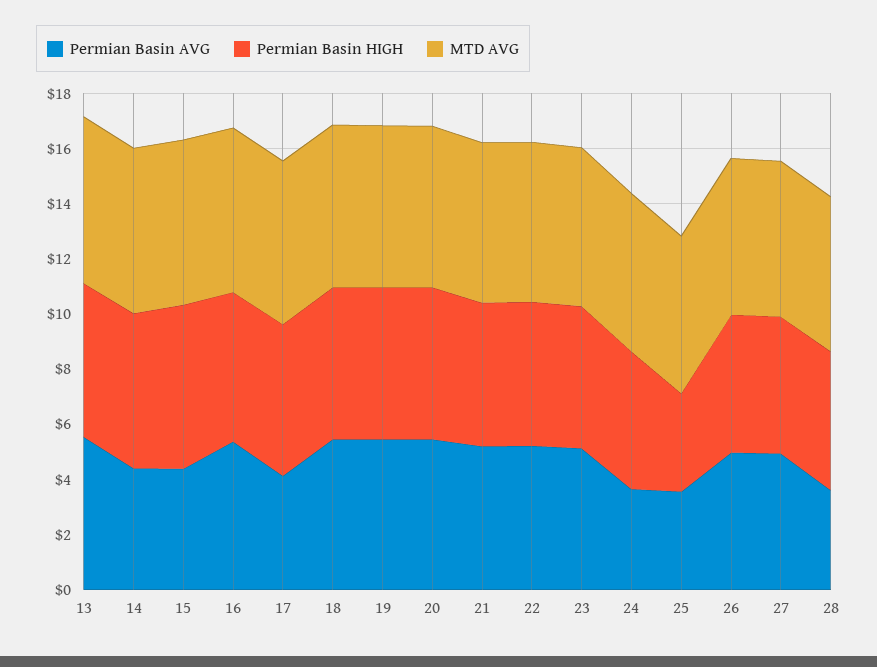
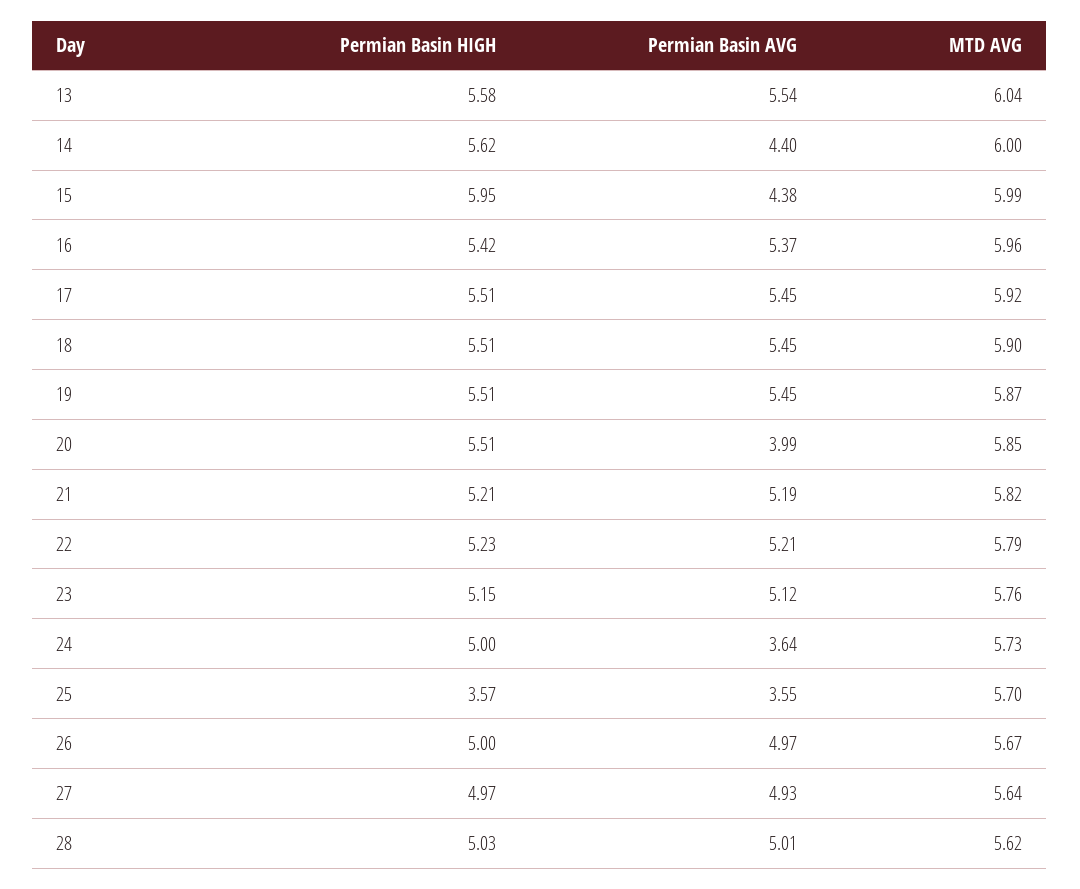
  {
    "Permian Basin AVG": {
      "13": 5.54,
      "14": 4.4,
      "15": 4.38,
      "16": 5.37,
-     "17": 4,
+     "17": 5.45,
      "18": 5.45,
      "19": 5.45,
-     "20": 5.5,
+     "20": 3.99,
      "21": 5.19,
      "22": 5.21,
      "23": 5.12,
      "24": 3.64,
      "25": 3.55,
      "26": 4.97,
      "27": 4.93,
-     "28": 3.5
+     "28": 5.01
    },
    "Permian Basin HIGH": {
      "13": 5.58,
      "14": 5.62,
      "15": 5.95,
      "16": 5.42,
      "17": 5.51,
      "18": 5.51,
      "19": 5.51,
      "20": 5.51,
      "21": 5.21,
      "22": 5.23,
      "23": 5.15,
      "24": 5,
      "25": 3.57,
      "26": 5,
      "27": 4.97,
      "28": 5.03
    },
    "MTD AVG": {
      "13": 6.04,
      "14": 6,
      "15": 5.99,
      "16": 5.96,
      "17": 5.92,
      "18": 5.9,
      "19": 5.87,
      "20": 5.85,
      "21": 5.82,
      "22": 5.79,
      "23": 5.76,
      "24": 5.73,
      "25": 5.7,
      "26": 5.67,
      "27": 5.64,
      "28": 5.62
    }
  }

